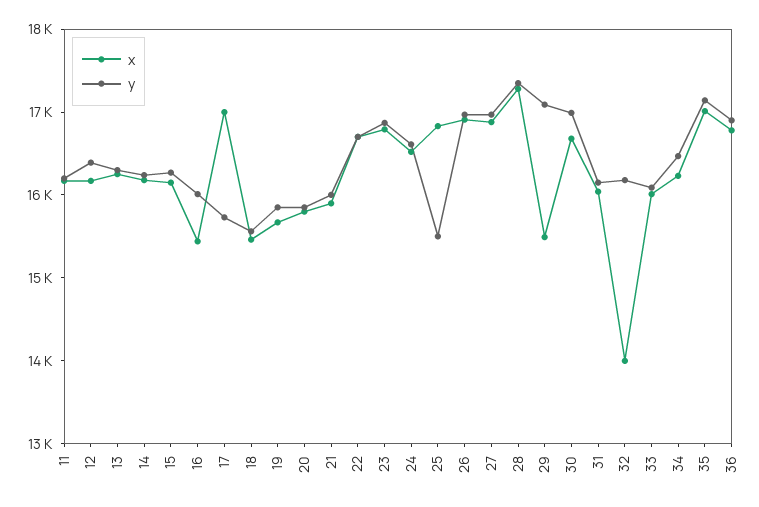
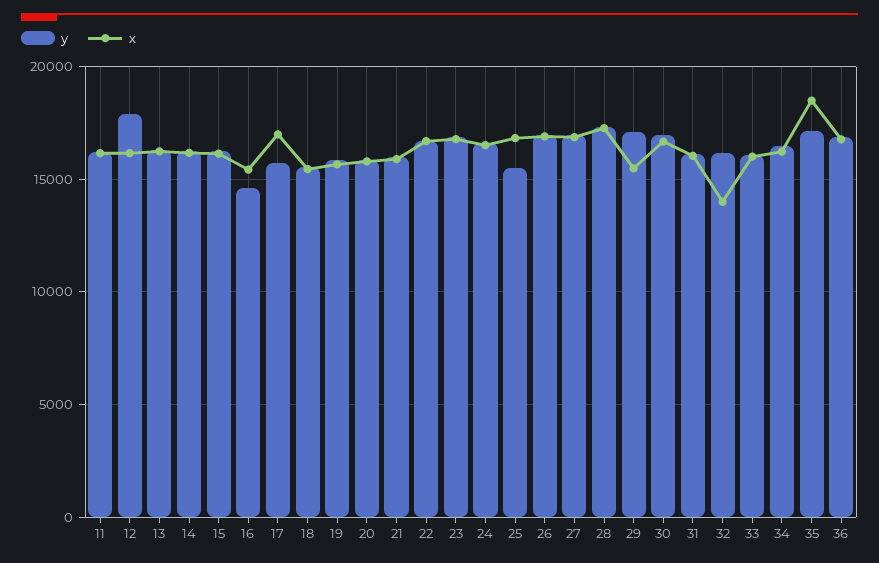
  {
    "x": {
      "11": 16200,
      "12": 16200,
      "13": 16200,
      "14": 16200,
      "15": 16200,
      "16": 15400,
      "17": 17000,
      "18": 15400,
      "19": 15600,
      "20": 15800,
      "21": 16000,
      "22": 16800,
      "23": 16800,
      "24": 16600,
      "25": 16800,
      "26": 17000,
      "27": 16800,
      "28": 17200,
      "29": 15400,
      "30": 16600,
      "31": 16000,
      "32": 14000,
      "33": 16000,
      "34": 16200,
-     "35": 17000,
+     "35": 18500,
      "36": 16800
    },
    "y": {
      "11": 16200,
-     "12": 16400,
+     "12": 18000,
      "13": 16400,
      "14": 16200,
      "15": 16200,
-     "16": 16000,
+     "16": 14500,
      "17": 15800,
      "18": 15600,
      "19": 15800,
      "20": 15800,
      "21": 16000,
      "22": 16800,
      "23": 16800,
      "24": 16600,
      "25": 15600,
      "26": 17000,
      "27": 17000,
      "28": 17400,
      "29": 17000,
      "30": 17000,
      "31": 16200,
      "32": 16200,
      "33": 16000,
      "34": 16400,
      "35": 17200,
      "36": 17000
    }
  }

